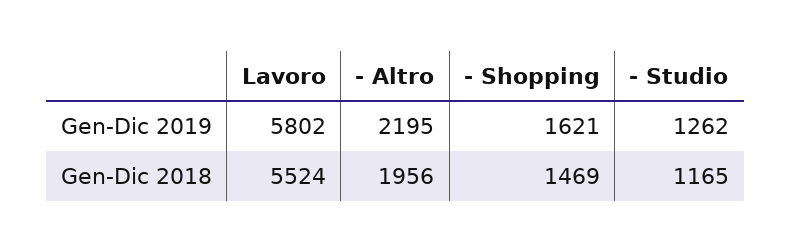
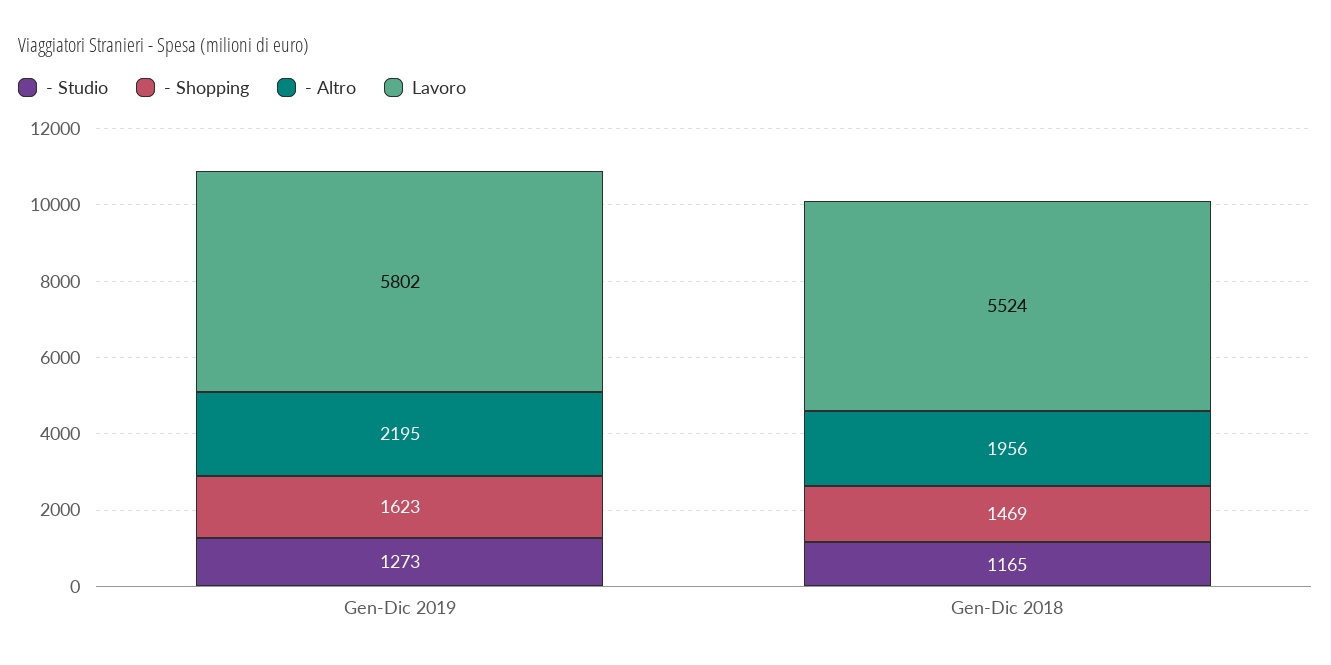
  {
    "Lavoro": {
      "Gen-Dic 2019": 5802,
      "Gen-Dic 2018": 5524
    },
    "- Altro": {
      "Gen-Dic 2019": 2195,
      "Gen-Dic 2018": 1956
    },
    "- Shopping": {
-     "Gen-Dic 2019": 1621,
+     "Gen-Dic 2019": 1623,
      "Gen-Dic 2018": 1469
    },
    "- Studio": {
-     "Gen-Dic 2019": 1262,
+     "Gen-Dic 2019": 1273,
      "Gen-Dic 2018": 1165
    }
  }

